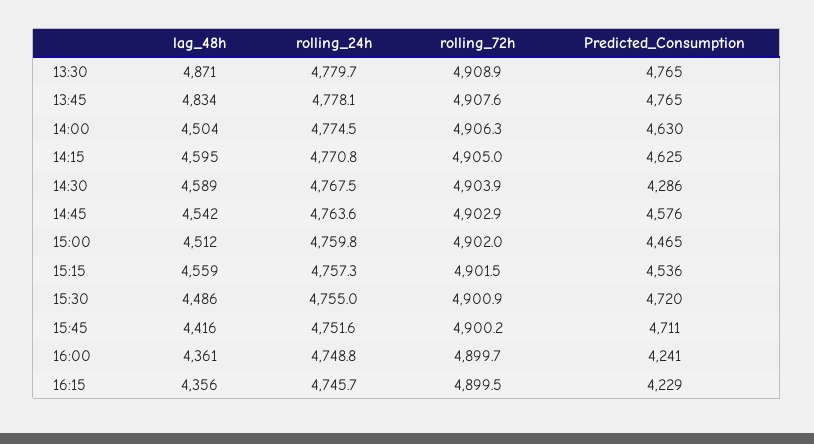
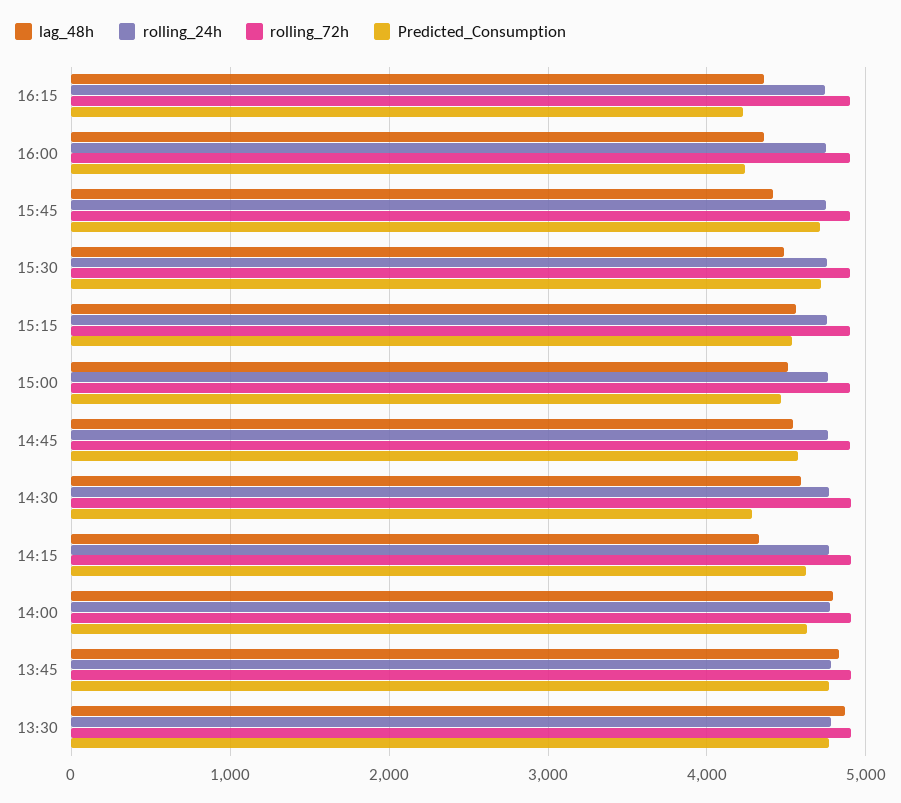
  {
    "lag_48h": {
      "13:30": 4871,
      "13:45": 4834,
-     "14:00": 4504,
+     "14:00": 4800,
-     "14:15": 4595,
+     "14:15": 4300,
      "14:30": 4589,
      "14:45": 4542,
      "15:00": 4512,
      "15:15": 4559,
      "15:30": 4486,
      "15:45": 4416,
      "16:00": 4361,
      "16:15": 4356
    },
    "rolling_24h": {
      "13:30": 4779.7,
      "13:45": 4778.1,
      "14:00": 4774.5,
      "14:15": 4770.8,
      "14:30": 4767.5,
      "14:45": 4763.6,
      "15:00": 4759.8,
      "15:15": 4757.3,
      "15:30": 4755,
      "15:45": 4751.6,
      "16:00": 4748.8,
      "16:15": 4745.7
    },
    "rolling_72h": {
      "13:30": 4908.9,
      "13:45": 4907.6,
      "14:00": 4906.3,
      "14:15": 4905,
      "14:30": 4903.9,
      "14:45": 4902.9,
      "15:00": 4902,
      "15:15": 4901.5,
      "15:30": 4900.9,
      "15:45": 4900.2,
      "16:00": 4899.7,
      "16:15": 4899.5
    },
    "Predicted_Consumption": {
      "13:30": 4765,
      "13:45": 4765,
      "14:00": 4630,
      "14:15": 4625,
      "14:30": 4286,
      "14:45": 4576,
      "15:00": 4465,
      "15:15": 4536,
      "15:30": 4720,
      "15:45": 4711,
      "16:00": 4241,
      "16:15": 4229
    }
  }

